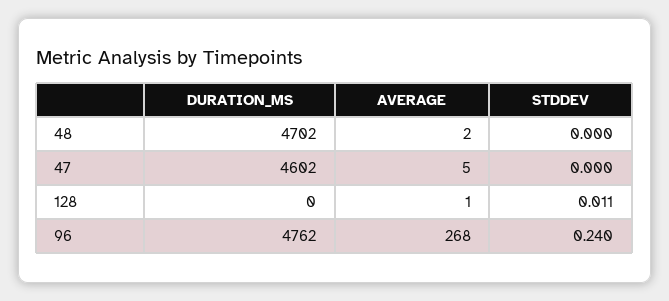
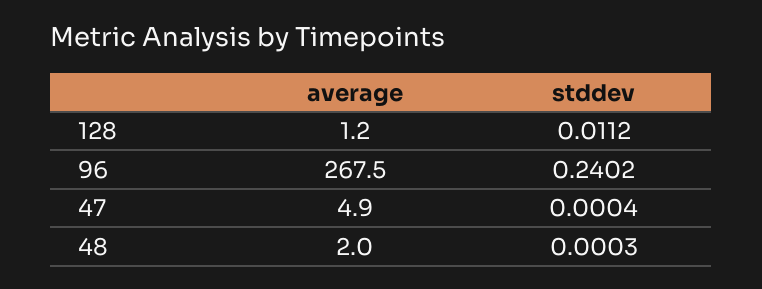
  {
-   "DURATION_MS": {
-     "48": 4702,
-     "47": 4602,
-     "128": 0,
-     "96": 4762
-   },
    "AVERAGE": {
      "48": 2,
      "47": 4.9,
      "128": 1.2,
      "96": 267.5
    },
    "STDDEV": {
      "48": 0.0003,
      "47": 0.0004,
      "128": 0.0112,
      "96": 0.2402
    }
  }

